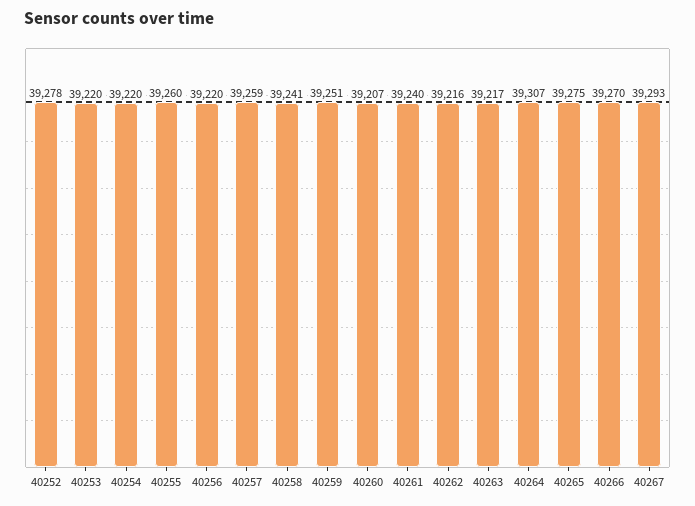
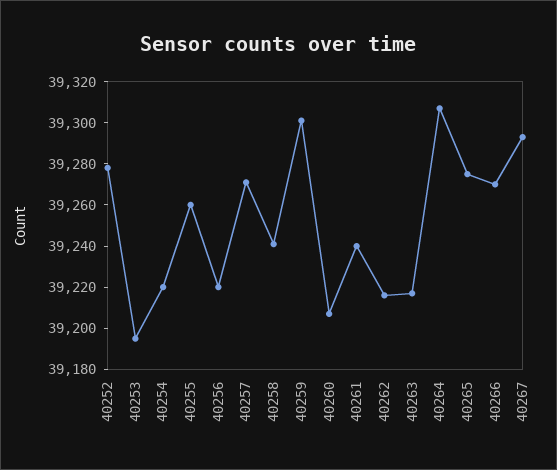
  {
    "40252": 39278,
-   "40253": 39220,
+   "40253": 39195,
    "40254": 39220,
    "40255": 39260,
    "40256": 39220,
-   "40257": 39259,
+   "40257": 39270,
    "40258": 39241,
-   "40259": 39251,
+   "40259": 39300,
    "40260": 39207,
    "40261": 39240,
    "40262": 39216,
    "40263": 39217,
    "40264": 39307,
    "40265": 39275,
    "40266": 39270,
    "40267": 39293
  }

